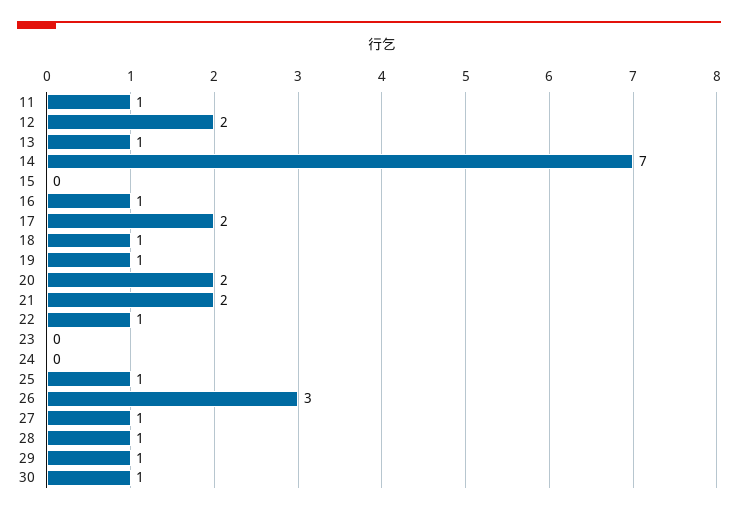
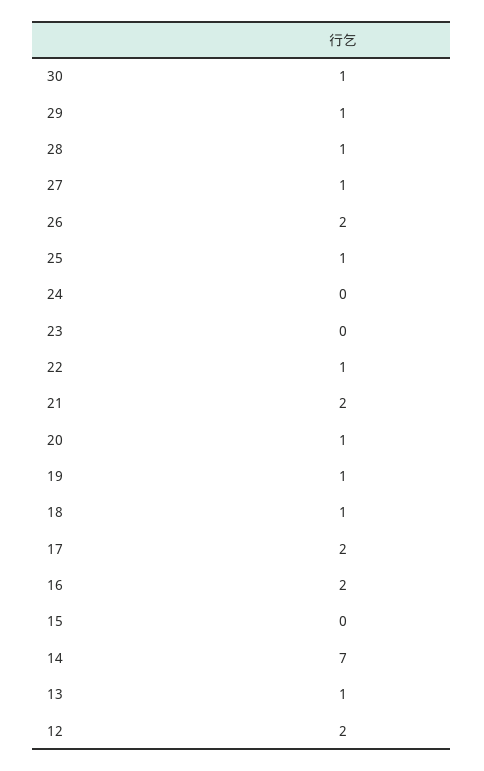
  {
-   "11": 1,
    "12": 2,
    "13": 1,
    "14": 7,
    "15": 0,
-   "16": 1,
+   "16": 2,
    "17": 2,
    "18": 1,
    "19": 1,
-   "20": 2,
+   "20": 1,
    "21": 2,
    "22": 1,
    "23": 0,
    "24": 0,
    "25": 1,
-   "26": 3,
+   "26": 2,
    "27": 1,
    "28": 1,
    "29": 1,
    "30": 1
  }

